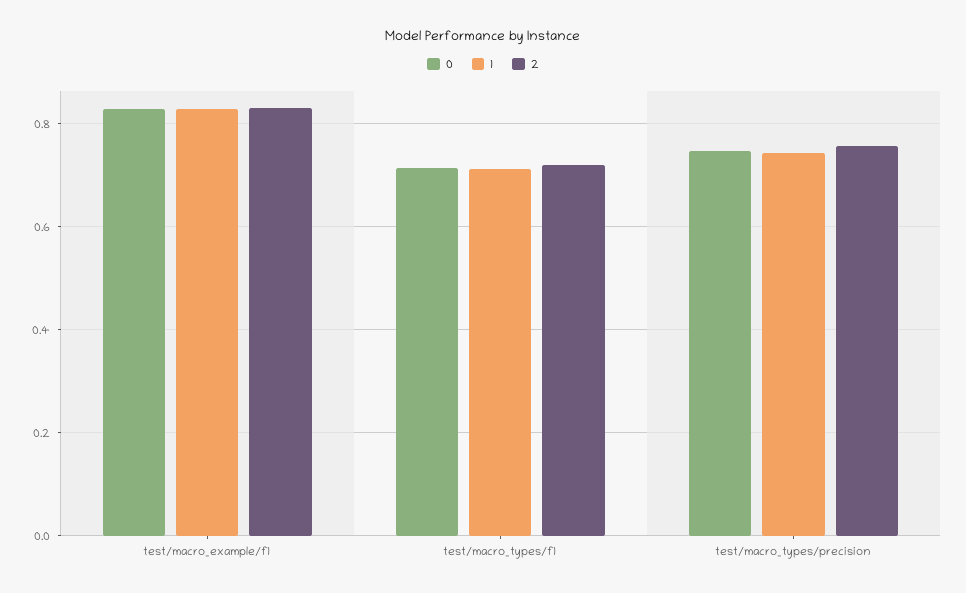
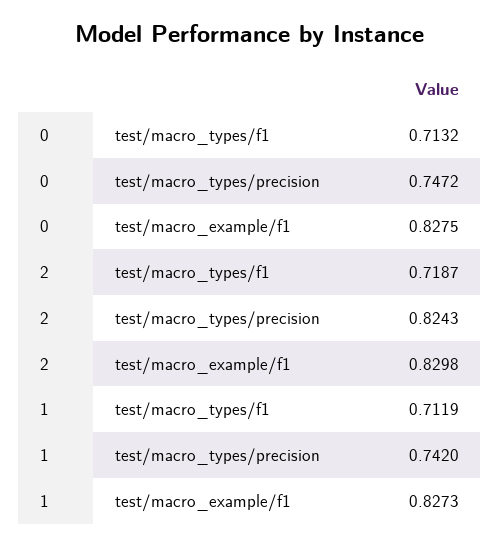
  {
    "0": {
      "test/macro_example/f1": 0.8275,
      "test/macro_types/f1": 0.7132,
      "test/macro_types/precision": 0.7472
    },
    "1": {
      "test/macro_example/f1": 0.8273,
      "test/macro_types/f1": 0.7119,
      "test/macro_types/precision": 0.742
    },
    "2": {
      "test/macro_example/f1": 0.8298,
      "test/macro_types/f1": 0.7187,
-     "test/macro_types/precision": 0.76
+     "test/macro_types/precision": 0.8243
    }
  }

